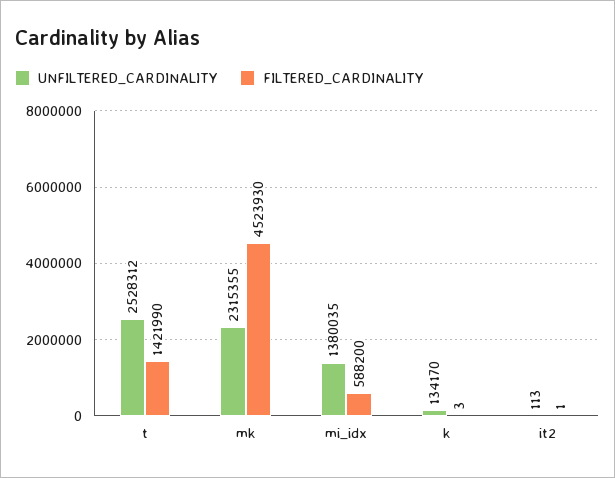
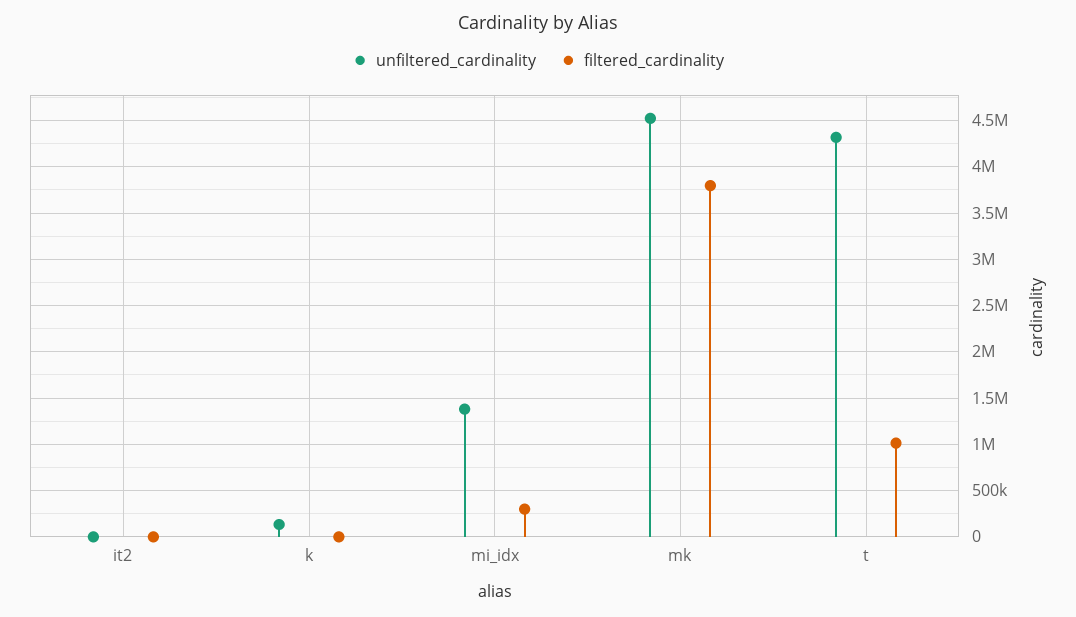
  {
    "UNFILTERED_CARDINALITY": {
-     "t": 2528312,
+     "t": 4300000,
-     "mk": 2315355,
+     "mk": 4500000,
      "mi_idx": 1380035,
      "k": 134170,
      "it2": 113
    },
    "FILTERED_CARDINALITY": {
-     "t": 1421990,
+     "t": 1000000,
-     "mk": 4523930,
+     "mk": 3800000,
-     "mi_idx": 588200,
+     "mi_idx": 300000,
      "k": 3,
      "it2": 1
    }
  }

